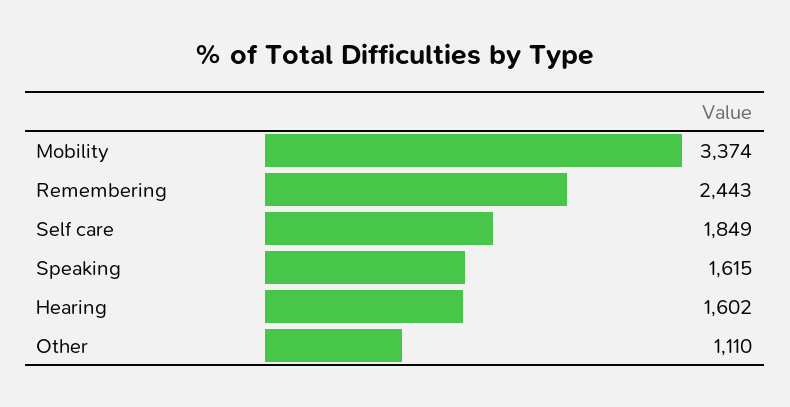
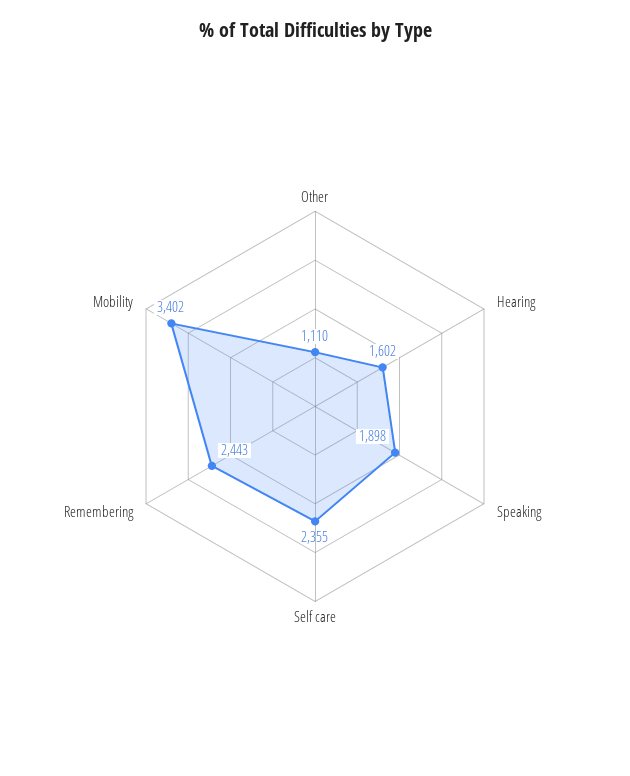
  {
-   "Mobility": 3374,
+   "Mobility": 3402,
    "Remembering": 2443,
-   "Self care": 1849,
+   "Self care": 2355,
-   "Speaking": 1615,
+   "Speaking": 1898,
    "Hearing": 1602,
    "Other": 1110
  }

